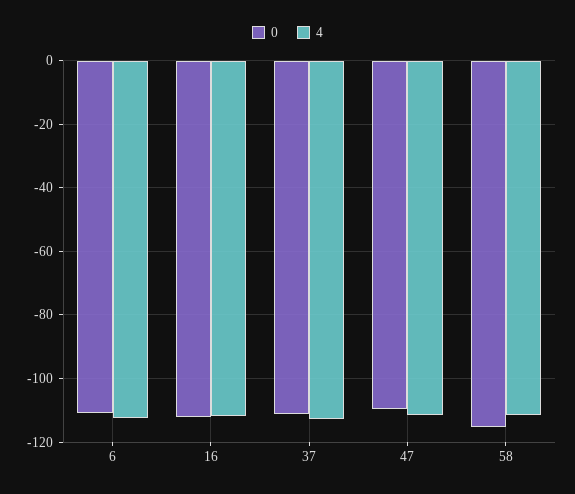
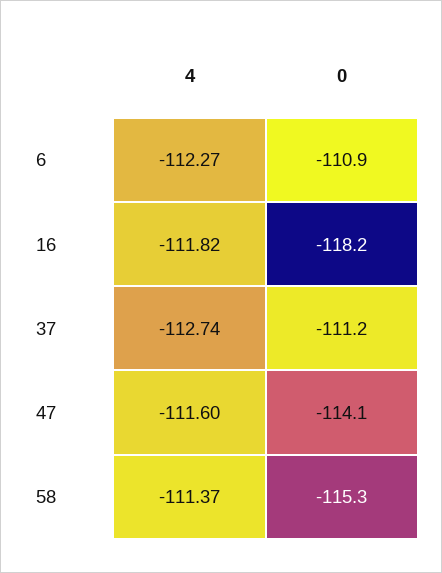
  {
    "0": {
      "6": -110.9,
-     "16": -112,
+     "16": -118.2,
      "37": -111.2,
-     "47": -110,
+     "47": -114.1,
      "58": -115.3
    },
    "4": {
      "6": -112.27,
      "16": -111.82,
      "37": -112.74,
      "47": -111.6,
      "58": -111.37
    }
  }

